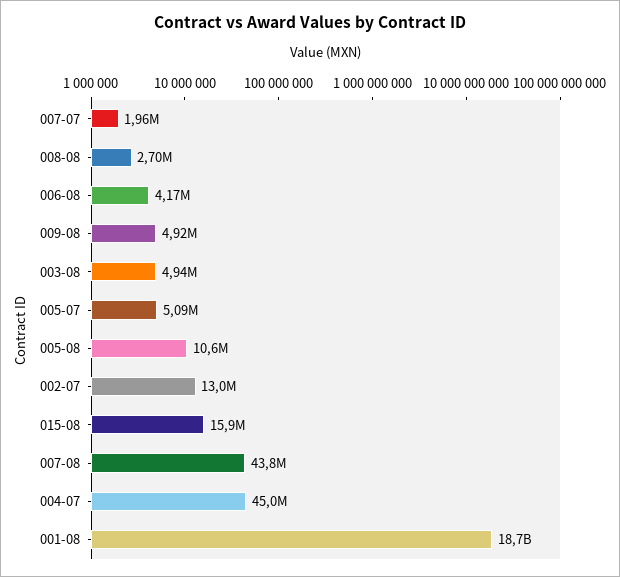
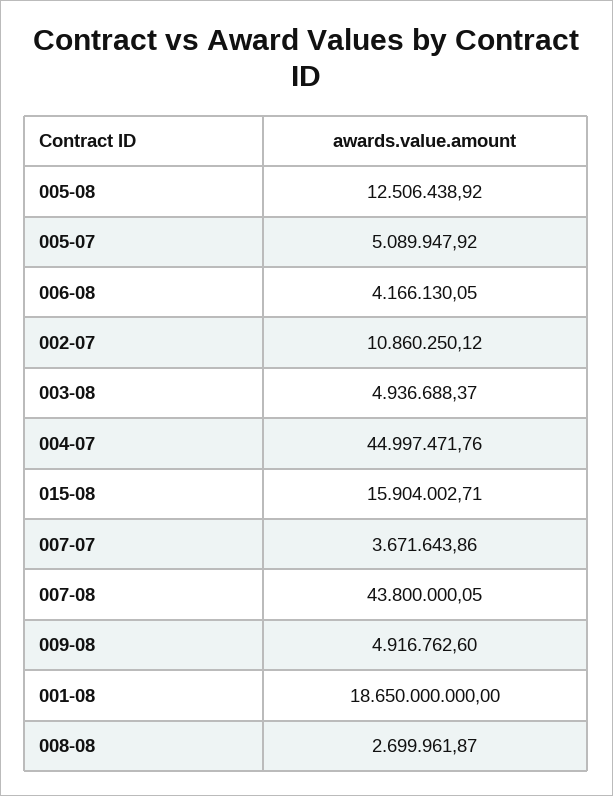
  {
-   "007-07": 1960000,
+   "007-07": 3671643.86,
    "008-08": 2699961.87,
    "006-08": 4166130.05,
    "009-08": 4916762.6,
    "003-08": 4936688.37,
    "005-07": 5089947.92,
-   "005-08": 10600000,
+   "005-08": 12506438.92,
-   "002-07": 13000000,
+   "002-07": 10860250.12,
    "015-08": 15904002.71,
    "007-08": 43800000.05,
    "004-07": 44997471.76,
    "001-08": 18650000000
  }

